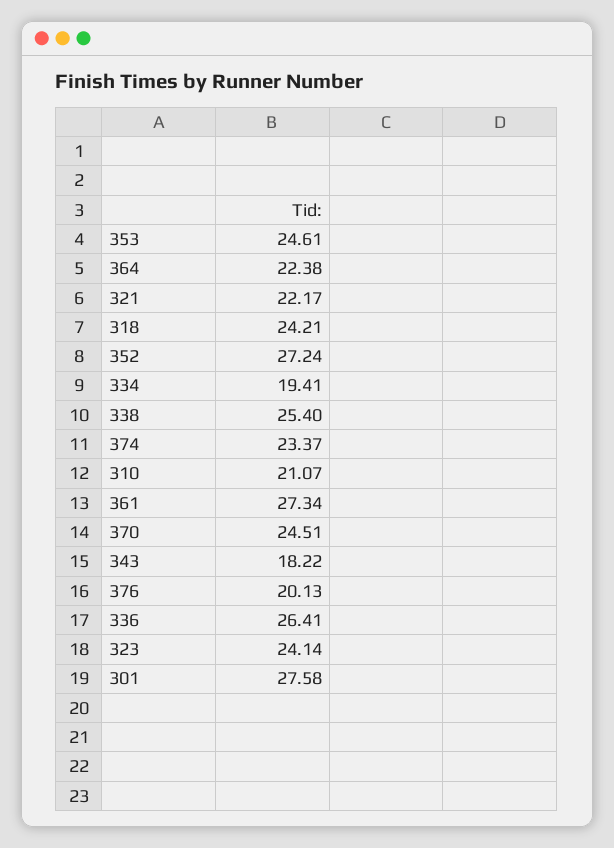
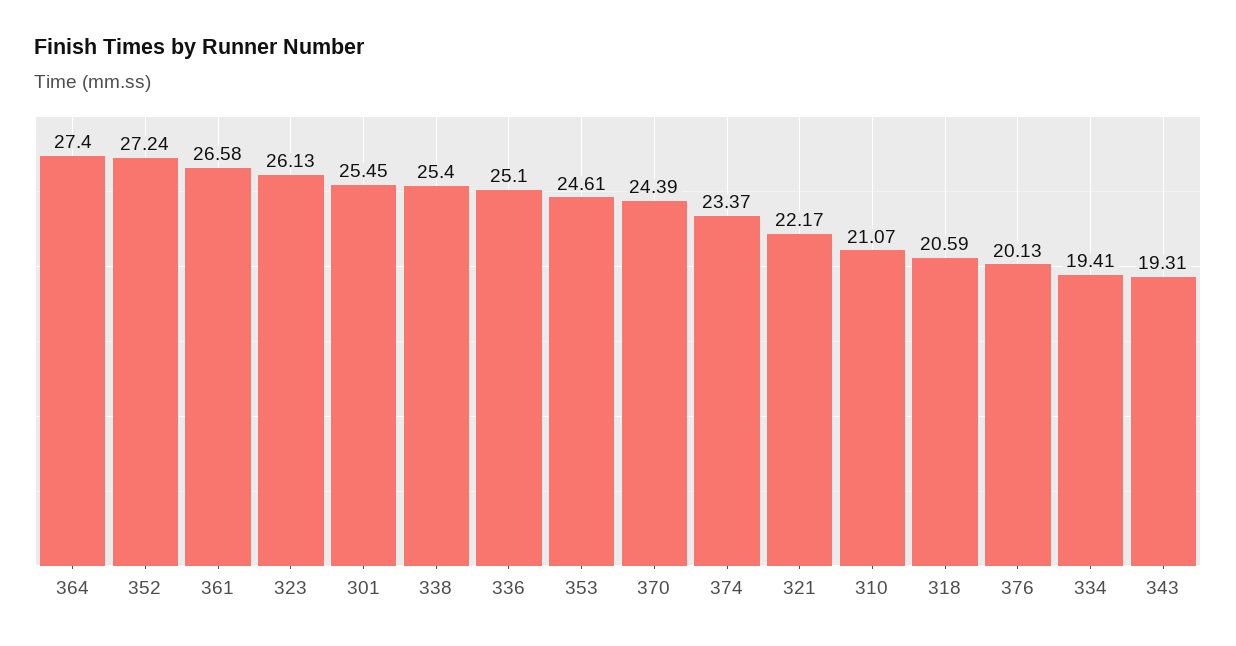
  {
    "353": 24.61,
-   "364": 22.38,
+   "364": 27.4,
    "321": 22.17,
-   "318": 24.21,
+   "318": 20.59,
    "352": 27.24,
    "334": 19.41,
    "338": 25.4,
    "374": 23.37,
    "310": 21.07,
-   "361": 27.34,
+   "361": 26.58,
-   "370": 24.51,
+   "370": 24.39,
-   "343": 18.22,
+   "343": 19.31,
    "376": 20.13,
-   "336": 26.41,
+   "336": 25.1,
-   "323": 24.14,
+   "323": 26.13,
-   "301": 27.58
+   "301": 25.45
  }

